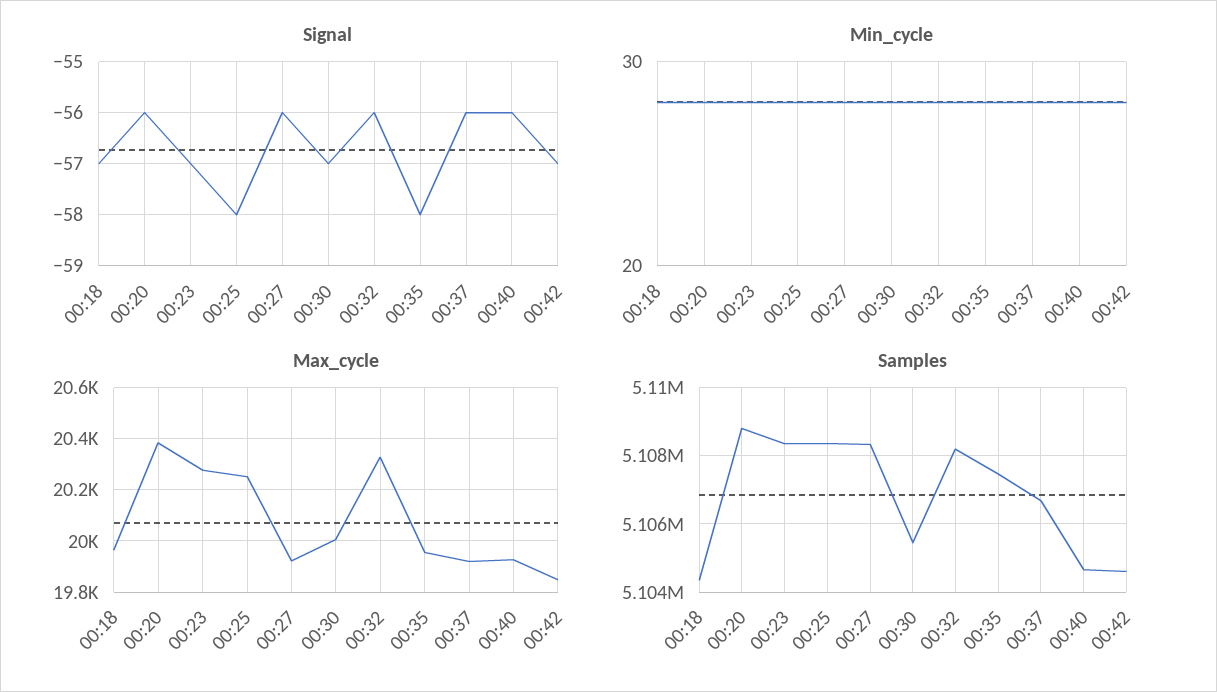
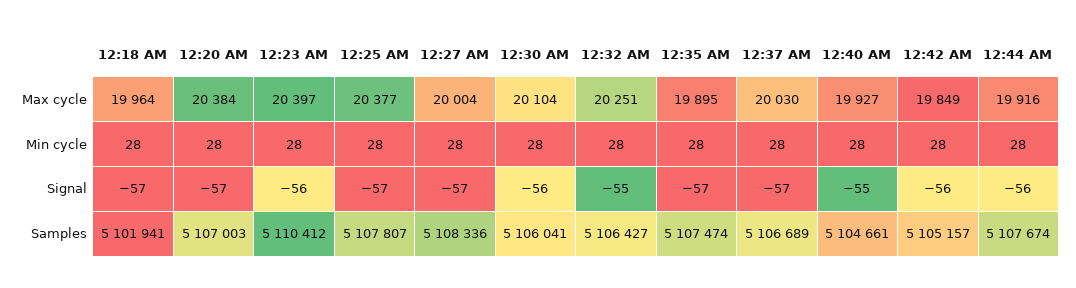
  {
    "Signal": {
      "00:18": -57,
-     "00:20": -56,
+     "00:20": -57,
-     "00:23": -57,
+     "00:23": -56,
-     "00:25": -58,
+     "00:25": -57,
-     "00:27": -56,
+     "00:27": -57,
-     "00:30": -57,
+     "00:30": -56,
-     "00:32": -56,
+     "00:32": -55,
-     "00:35": -58,
+     "00:35": -57,
-     "00:37": -56,
+     "00:37": -57,
-     "00:40": -56,
+     "00:40": -55,
-     "00:42": -57
+     "00:42": -56,
+     "12:44 AM": -56
    },
    "Min_cycle": {
      "00:18": 28,
      "00:20": 28,
      "00:23": 28,
      "00:25": 28,
      "00:27": 28,
      "00:30": 28,
      "00:32": 28,
      "00:35": 28,
      "00:37": 28,
      "00:40": 28,
-     "00:42": 28
+     "00:42": 28,
+     "12:44 AM": 28
    },
    "Max_cycle": {
      "00:18": 19964,
      "00:20": 20384,
-     "00:23": 20275,
+     "00:23": 20397,
-     "00:25": 20250,
+     "00:25": 20377,
-     "00:27": 19925,
+     "00:27": 20004,
-     "00:30": 20000,
+     "00:30": 20104,
-     "00:32": 20325,
+     "00:32": 20251,
-     "00:35": 19950,
+     "00:35": 19895,
-     "00:37": 19925,
+     "00:37": 20030,
      "00:40": 19927,
-     "00:42": 19849
+     "00:42": 19849,
+     "12:44 AM": 19916
    },
    "Samples": {
-     "00:18": 5104400,
+     "00:18": 5101941,
-     "00:20": 5108800,
+     "00:20": 5107003,
-     "00:23": 5108400,
+     "00:23": 5110412,
-     "00:25": 5108400,
+     "00:25": 5107807,
      "00:27": 5108336,
-     "00:30": 5105400,
+     "00:30": 5106041,
-     "00:32": 5108200,
+     "00:32": 5106427,
      "00:35": 5107474,
      "00:37": 5106689,
      "00:40": 5104661,
-     "00:42": 5104600
+     "00:42": 5105157,
+     "12:44 AM": 5107674
    }
  }

